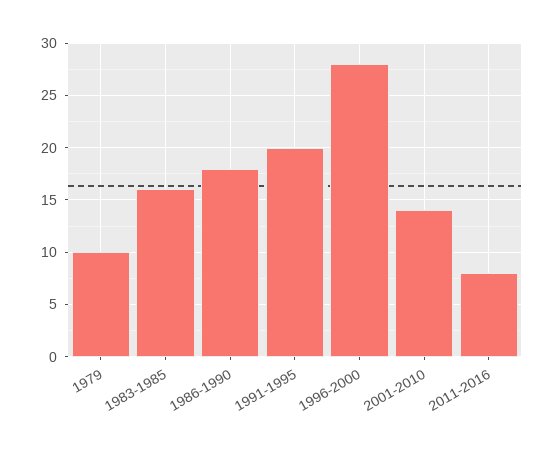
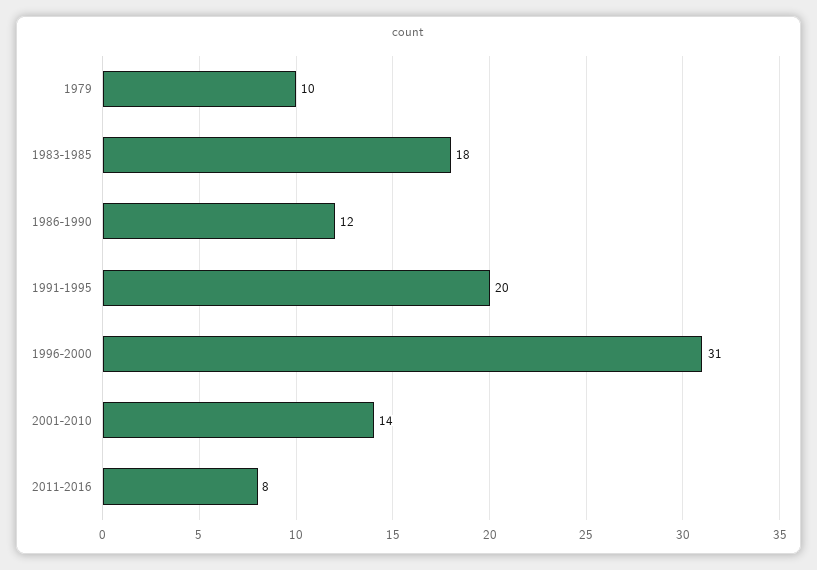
  {
    "1979": 10,
-   "1983-1985": 16,
+   "1983-1985": 18,
-   "1986-1990": 18,
+   "1986-1990": 12,
    "1991-1995": 20,
-   "1996-2000": 28,
+   "1996-2000": 31,
    "2001-2010": 14,
    "2011-2016": 8
  }

